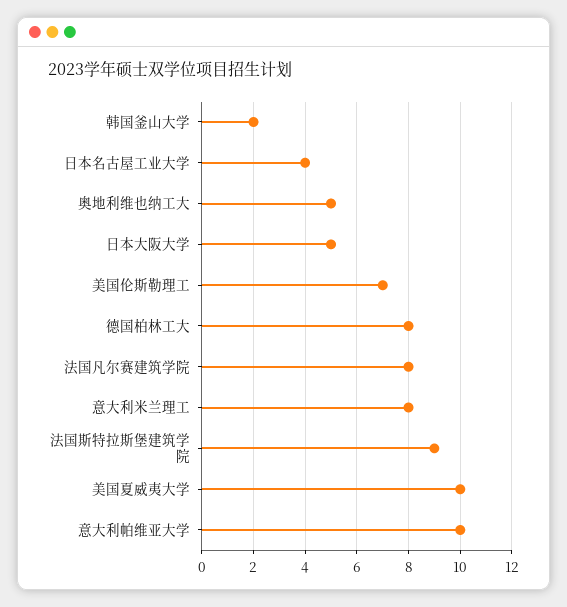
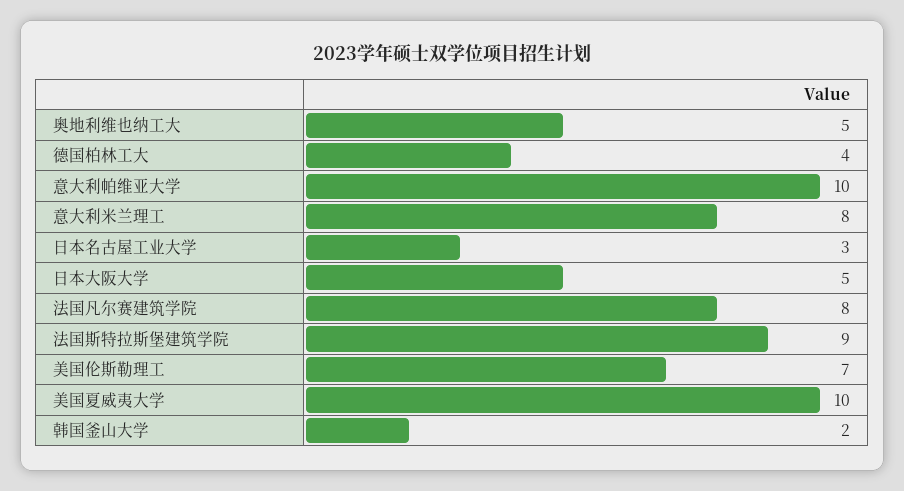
  {
    "韩国釜山大学": 2,
-   "日本名古屋工业大学": 4,
+   "日本名古屋工业大学": 3,
    "奥地利维也纳工大": 5,
    "日本大阪大学": 5,
    "美国伦斯勒理工": 7,
-   "德国柏林工大": 8,
+   "德国柏林工大": 4,
    "法国凡尔赛建筑学院": 8,
    "意大利米兰理工": 8,
    "法国斯特拉斯堡建筑学院": 9,
    "美国夏威夷大学": 10,
    "意大利帕维亚大学": 10
  }

